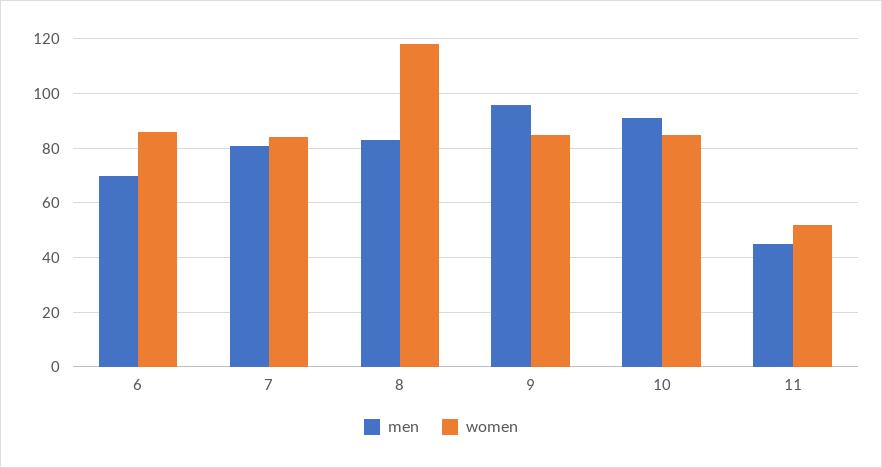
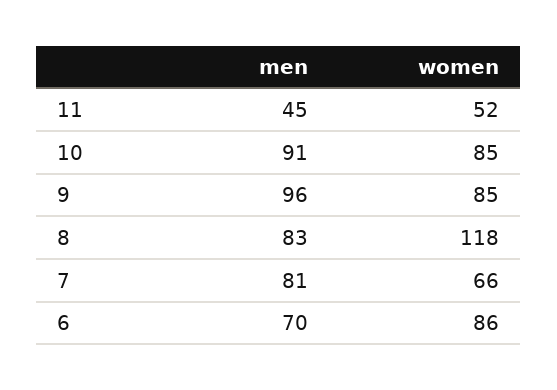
  {
    "men": {
      "6": 70,
      "7": 81,
      "8": 83,
      "9": 96,
      "10": 91,
      "11": 45
    },
    "women": {
      "6": 86,
-     "7": 85,
+     "7": 66,
      "8": 118,
      "9": 85,
      "10": 85,
      "11": 52
    }
  }

